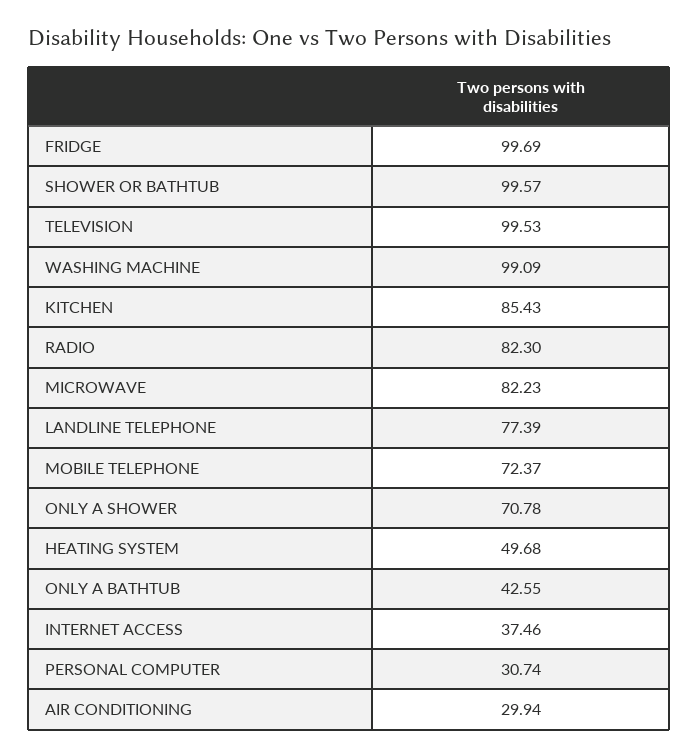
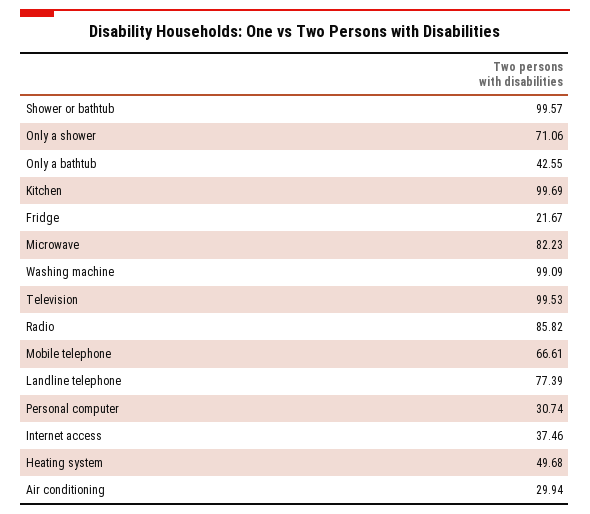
  {
-   "FRIDGE": 99.69,
+   "FRIDGE": 21.67,
    "SHOWER OR BATHTUB": 99.57,
    "TELEVISION": 99.53,
    "WASHING MACHINE": 99.09,
-   "KITCHEN": 85.43,
+   "KITCHEN": 99.69,
-   "RADIO": 82.3,
+   "RADIO": 85.82,
    "MICROWAVE": 82.23,
    "LANDLINE TELEPHONE": 77.39,
-   "MOBILE TELEPHONE": 72.37,
+   "MOBILE TELEPHONE": 66.61,
-   "ONLY A SHOWER": 70.78,
+   "ONLY A SHOWER": 71.06,
    "HEATING SYSTEM": 49.68,
    "ONLY A BATHTUB": 42.55,
    "INTERNET ACCESS": 37.46,
    "PERSONAL COMPUTER": 30.74,
    "AIR CONDITIONING": 29.94
  }

